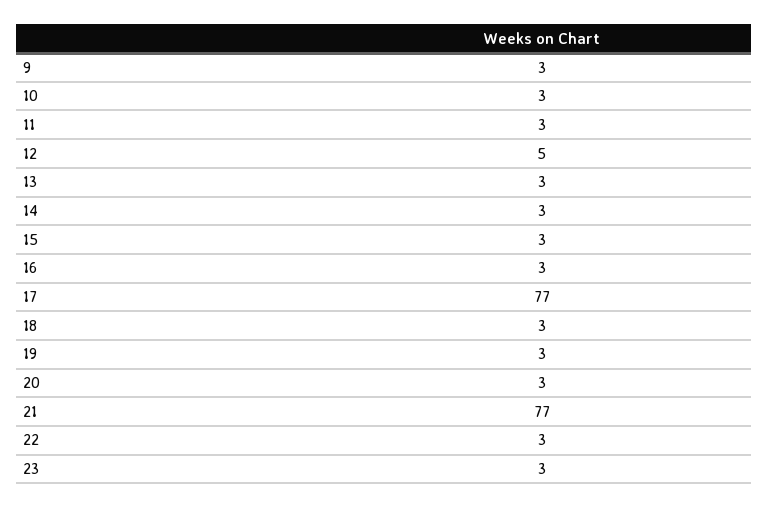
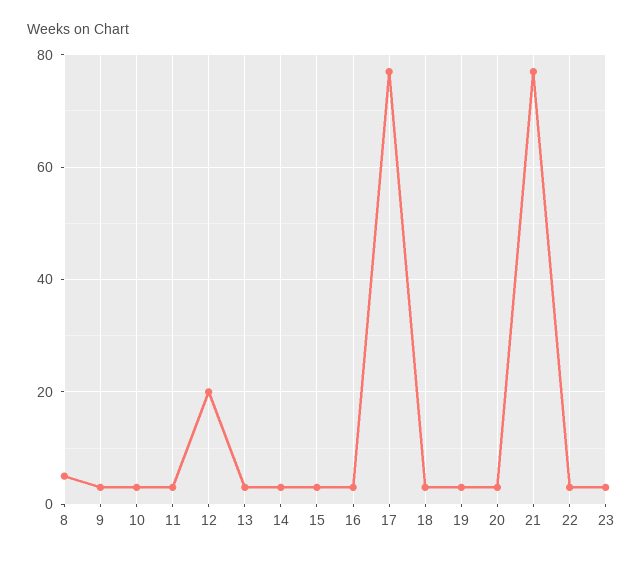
  {
    "9": 3,
    "10": 3,
    "11": 3,
-   "12": 5,
+   "12": 20,
    "13": 3,
    "14": 3,
    "15": 3,
    "16": 3,
    "17": 77,
    "18": 3,
    "19": 3,
    "20": 3,
    "21": 77,
    "22": 3,
-   "23": 3
+   "23": 3,
+   "8": 5
  }

